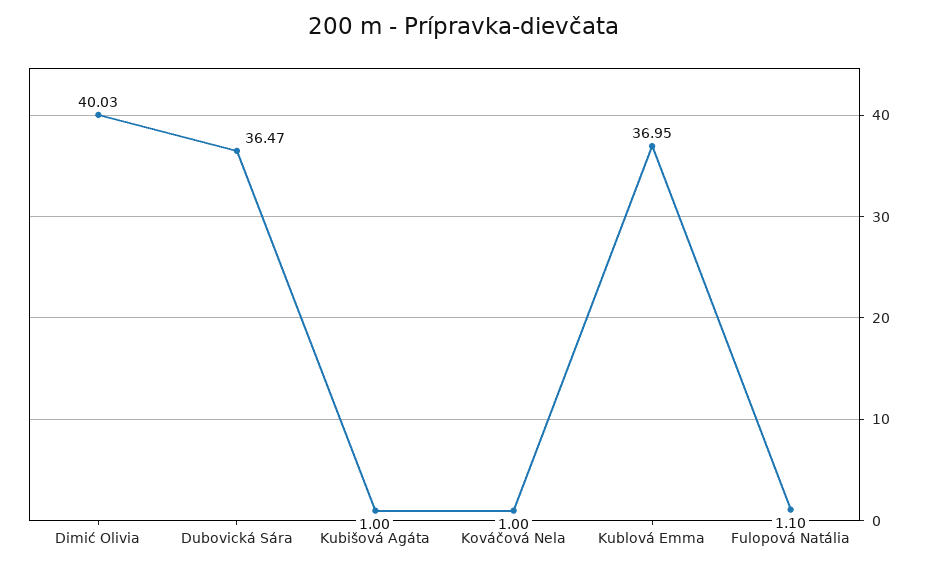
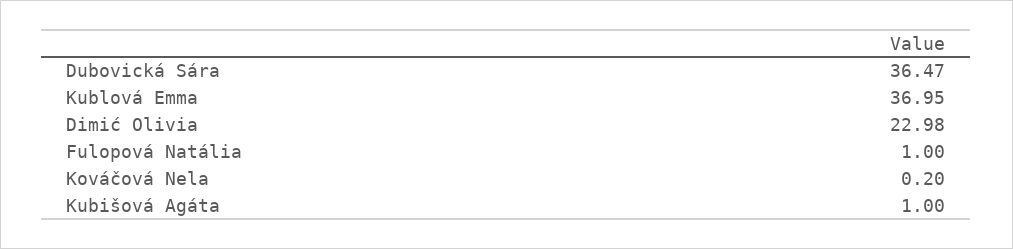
  {
-   "Dimić Olivia": 40.03,
+   "Dimić Olivia": 22.98,
    "Dubovická Sára": 36.47,
    "Kubišová Agáta": 1,
-   "Kováčová Nela": 1,
+   "Kováčová Nela": 0.2,
    "Kublová Emma": 36.95,
-   "Fulopová Natália": 1.1
+   "Fulopová Natália": 1
  }

